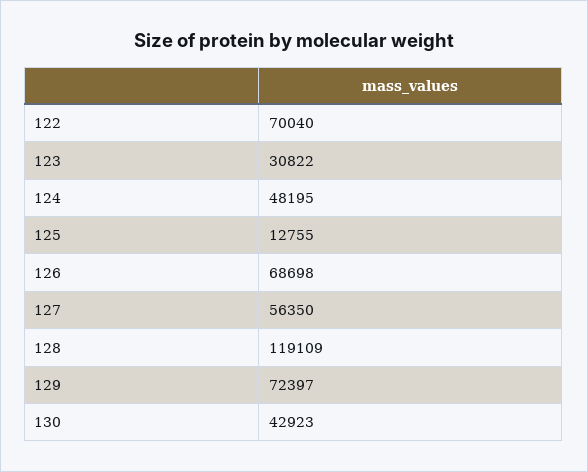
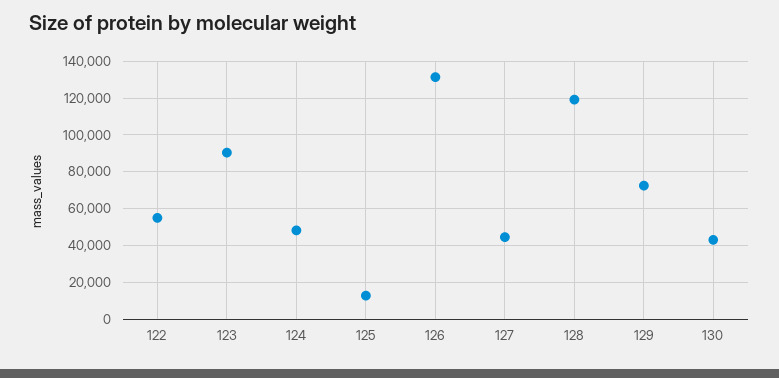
  {
-   "122": 70040,
+   "122": 55000,
-   "123": 30822,
+   "123": 90000,
    "124": 48195,
    "125": 12755,
-   "126": 68698,
+   "126": 130000,
-   "127": 56350,
+   "127": 45000,
    "128": 119109,
    "129": 72397,
    "130": 42923
  }

